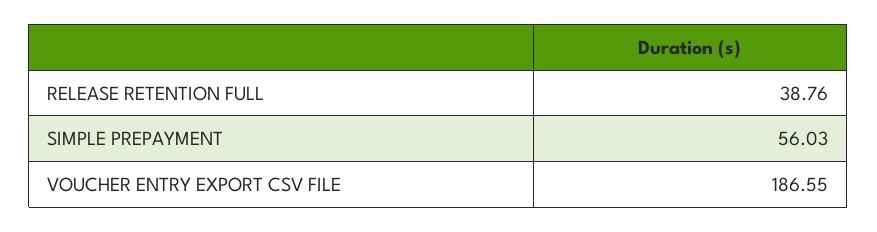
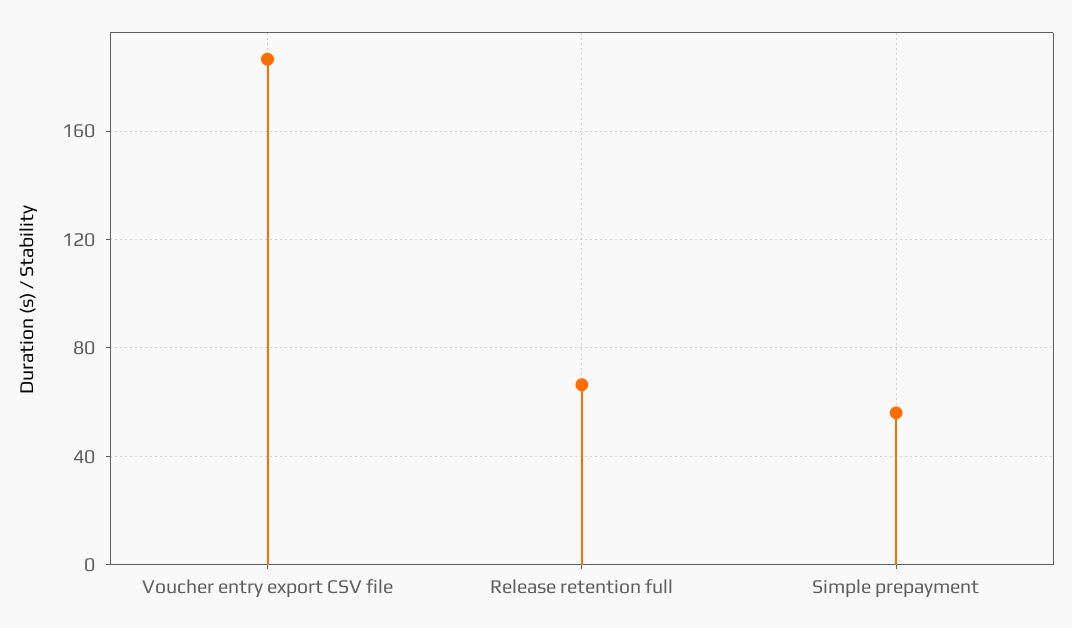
  {
-   "RELEASE RETENTION FULL": 38.76,
+   "RELEASE RETENTION FULL": 65,
    "SIMPLE PREPAYMENT": 56.03,
    "VOUCHER ENTRY EXPORT CSV FILE": 186.55
  }

